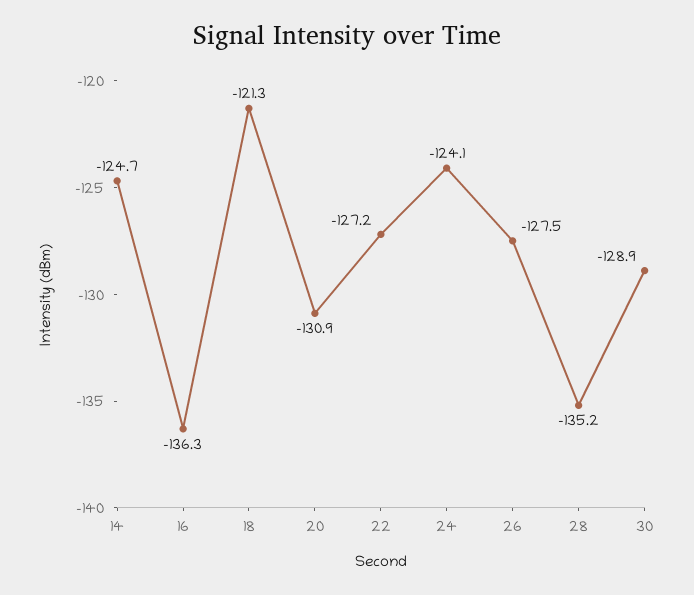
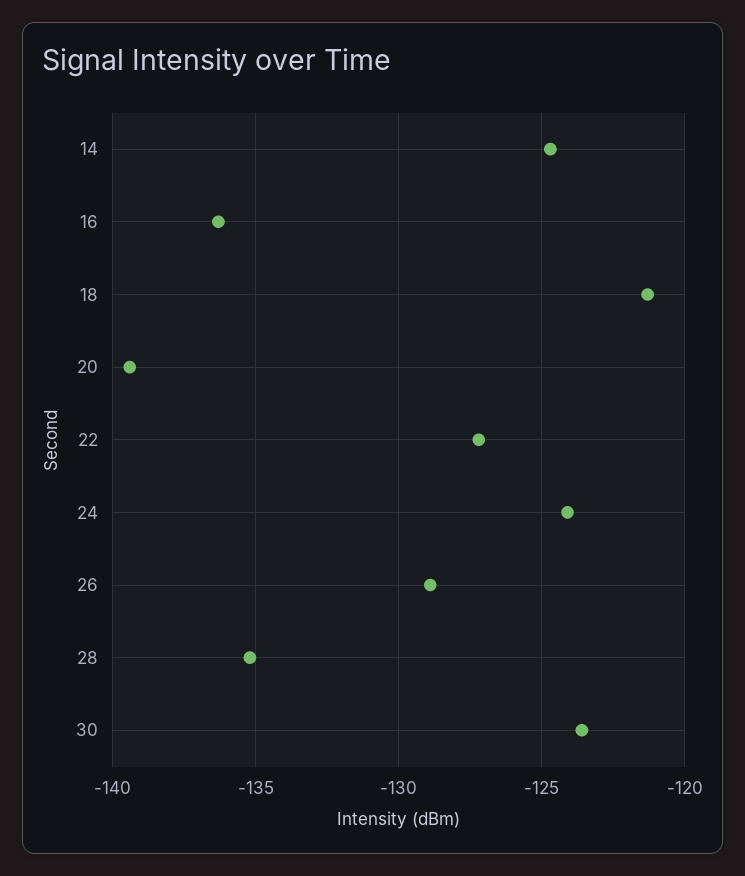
  {
    "14": -124.7,
    "16": -136.3,
    "18": -121.3,
-   "20": -130.9,
+   "20": -139.5,
    "22": -127.2,
    "24": -124.1,
-   "26": -127.5,
+   "26": -129,
    "28": -135.2,
-   "30": -128.9
+   "30": -123.5
  }

